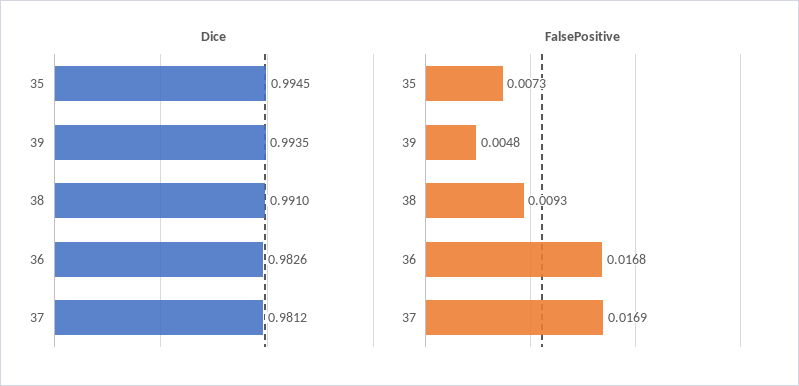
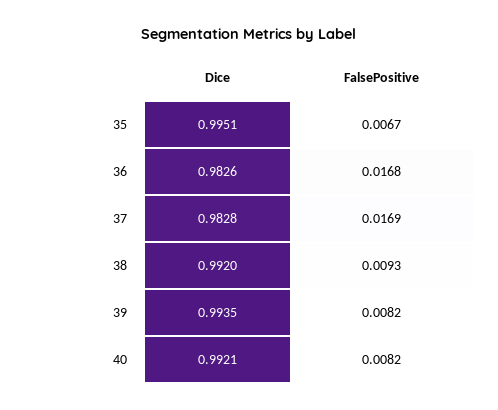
  {
    "Dice": {
-     "35": 0.9945,
+     "35": 0.9951,
      "39": 0.9935,
-     "38": 0.991,
+     "38": 0.992,
      "36": 0.9826,
-     "37": 0.9812
+     "37": 0.9828,
+     "40": 0.9921
    },
    "FalsePositive": {
-     "35": 0.0073,
+     "35": 0.0067,
-     "39": 0.0048,
+     "39": 0.0082,
      "38": 0.0093,
      "36": 0.0168,
-     "37": 0.0169
+     "37": 0.0169,
+     "40": 0.0082
    }
  }

